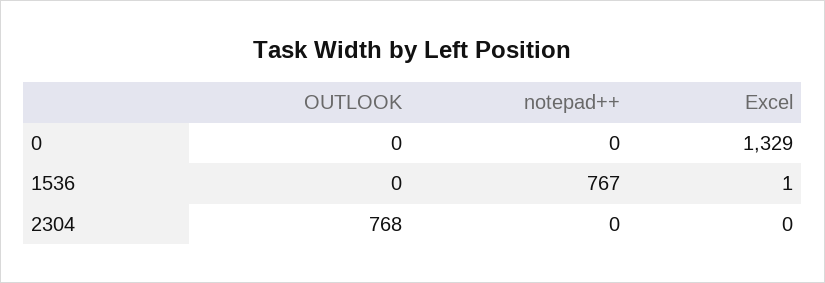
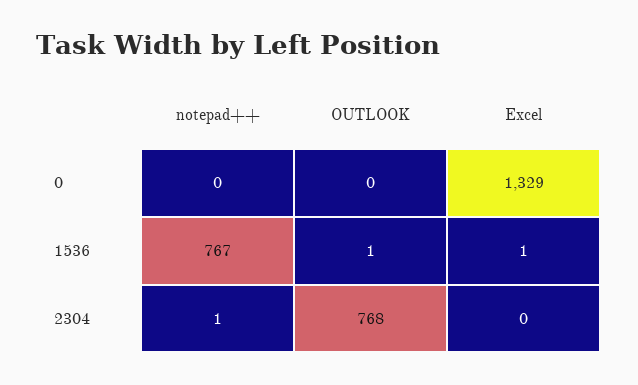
  {
    "OUTLOOK": {
      "0": 0,
-     "1536": 0,
+     "1536": 1,
      "2304": 768
    },
    "notepad++": {
      "0": 0,
      "1536": 767,
-     "2304": 0
+     "2304": 1
    },
    "Excel": {
      "0": 1329,
      "1536": 1,
      "2304": 0
    }
  }

